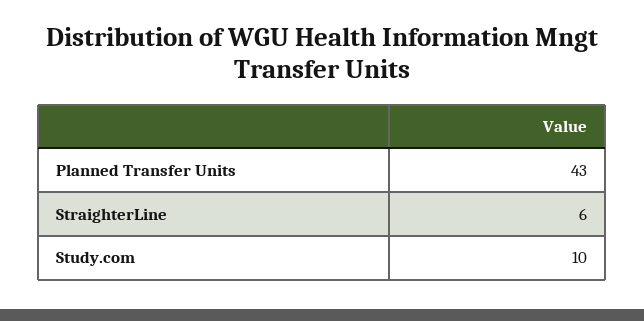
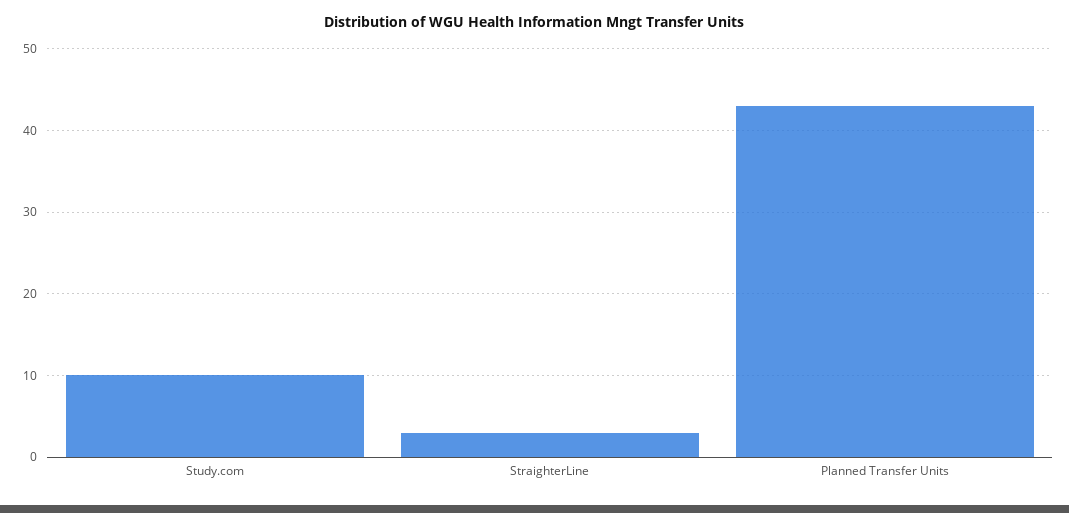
  {
    "Planned Transfer Units": 43,
-   "StraighterLine": 6,
+   "StraighterLine": 3,
    "Study.com": 10
  }

